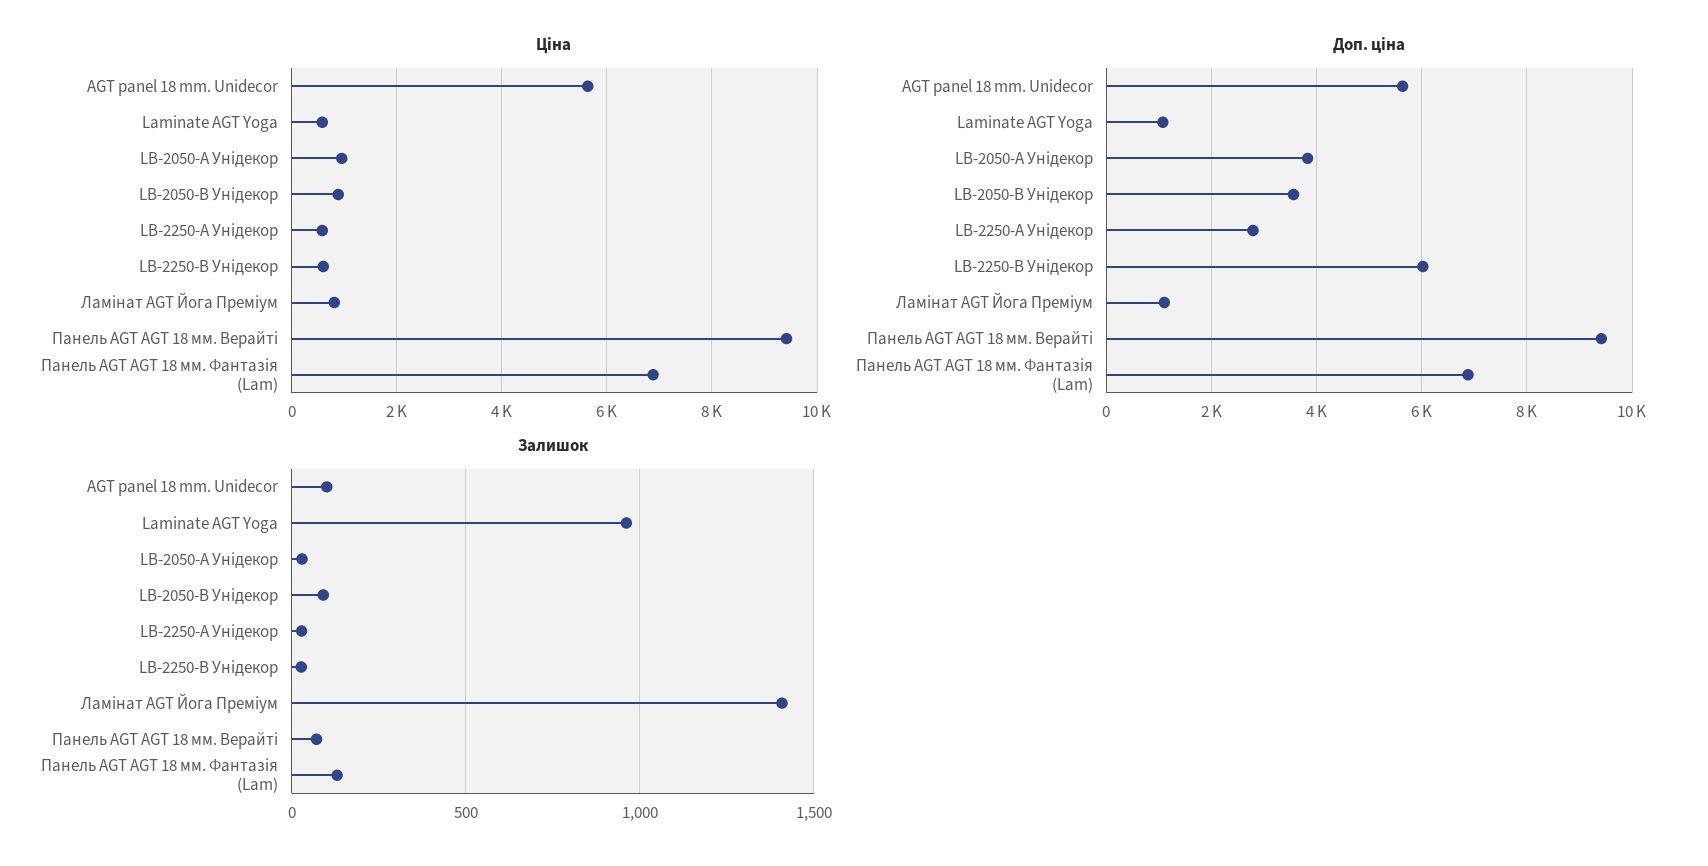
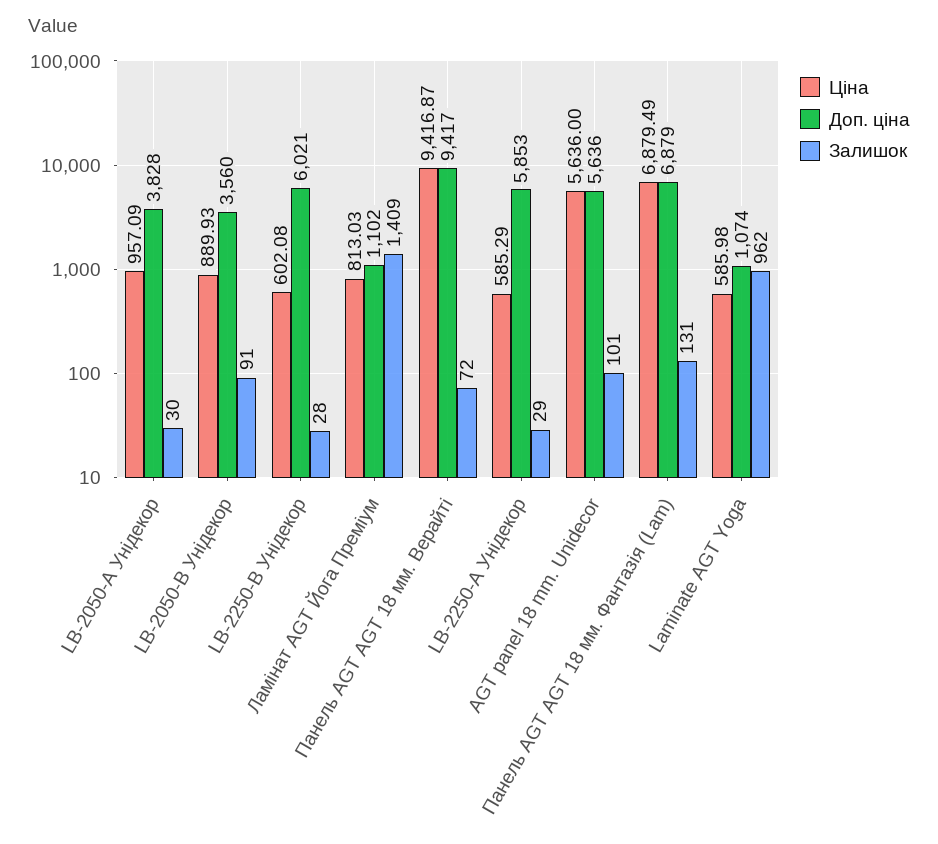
  {
    "Ціна": {
      "AGT panel 18 mm. Unidecor": 5636,
      "Laminate AGT Yoga": 585.98,
      "LB-2050-А Унідекор": 957.09,
      "LB-2050-В Унідекор": 889.93,
      "LB-2250-А Унідекор": 585.29,
      "LB-2250-В Унідекор": 602.08,
      "Ламінат AGT Йога Преміум": 813.03,
      "Панель AGT AGT 18 мм. Верайті": 9416.87,
      "Панель AGT AGT 18 мм. Фантазія (Lam)": 6879.49
    },
    "Доп. ціна": {
      "AGT panel 18 mm. Unidecor": 5636,
      "Laminate AGT Yoga": 1074,
      "LB-2050-А Унідекор": 3828,
      "LB-2050-В Унідекор": 3560,
-     "LB-2250-А Унідекор": 2800,
+     "LB-2250-А Унідекор": 5853,
      "LB-2250-В Унідекор": 6021,
      "Ламінат AGT Йога Преміум": 1102,
      "Панель AGT AGT 18 мм. Верайті": 9417,
      "Панель AGT AGT 18 мм. Фантазія (Lam)": 6879
    },
    "Залишок": {
      "AGT panel 18 mm. Unidecor": 101,
      "Laminate AGT Yoga": 962,
      "LB-2050-А Унідекор": 30,
      "LB-2050-В Унідекор": 91,
      "LB-2250-А Унідекор": 29,
      "LB-2250-В Унідекор": 28,
      "Ламінат AGT Йога Преміум": 1409,
      "Панель AGT AGT 18 мм. Верайті": 72,
      "Панель AGT AGT 18 мм. Фантазія (Lam)": 131
    }
  }

